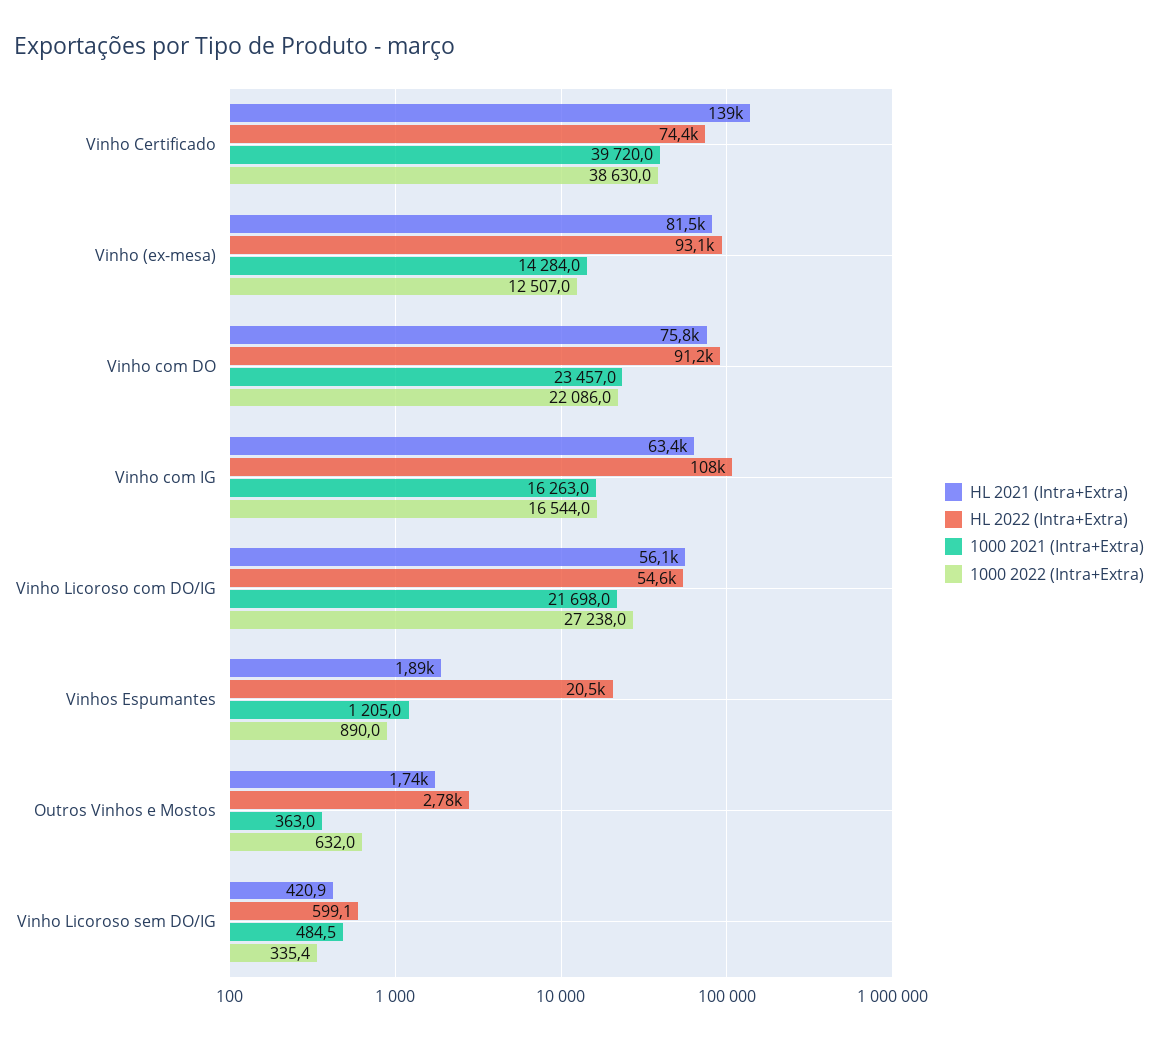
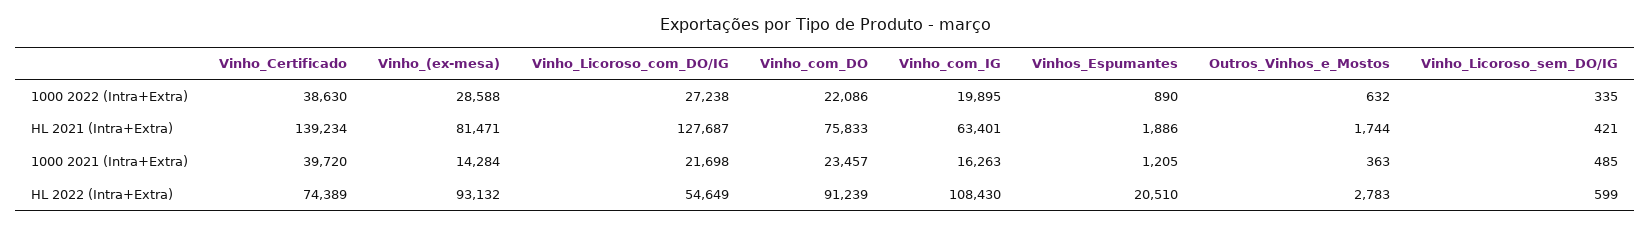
  {
    "HL 2021 (Intra+Extra)": {
      "Vinho Certificado": 139234,
      "Vinho (ex-mesa)": 81471,
      "Vinho com DO": 75833,
      "Vinho com IG": 63401,
-     "Vinho Licoroso com DO/IG": 56100,
+     "Vinho Licoroso com DO/IG": 127687,
      "Vinhos Espumantes": 1886,
      "Outros Vinhos e Mostos": 1744,
      "Vinho Licoroso sem DO/IG": 420.9
    },
    "HL 2022 (Intra+Extra)": {
      "Vinho Certificado": 74389,
      "Vinho (ex-mesa)": 93132,
      "Vinho com DO": 91239,
      "Vinho com IG": 108430,
      "Vinho Licoroso com DO/IG": 54649,
      "Vinhos Espumantes": 20510,
      "Outros Vinhos e Mostos": 2783,
      "Vinho Licoroso sem DO/IG": 599.1
    },
    "1000 2021 (Intra+Extra)": {
      "Vinho Certificado": 39720,
      "Vinho (ex-mesa)": 14284,
      "Vinho com DO": 23457,
      "Vinho com IG": 16263,
      "Vinho Licoroso com DO/IG": 21698,
      "Vinhos Espumantes": 1205,
      "Outros Vinhos e Mostos": 363,
      "Vinho Licoroso sem DO/IG": 484.5
    },
    "1000 2022 (Intra+Extra)": {
      "Vinho Certificado": 38630,
-     "Vinho (ex-mesa)": 12507,
+     "Vinho (ex-mesa)": 28588,
      "Vinho com DO": 22086,
-     "Vinho com IG": 16544,
+     "Vinho com IG": 19895,
      "Vinho Licoroso com DO/IG": 27238,
      "Vinhos Espumantes": 890,
      "Outros Vinhos e Mostos": 632,
      "Vinho Licoroso sem DO/IG": 335.4
    }
  }

